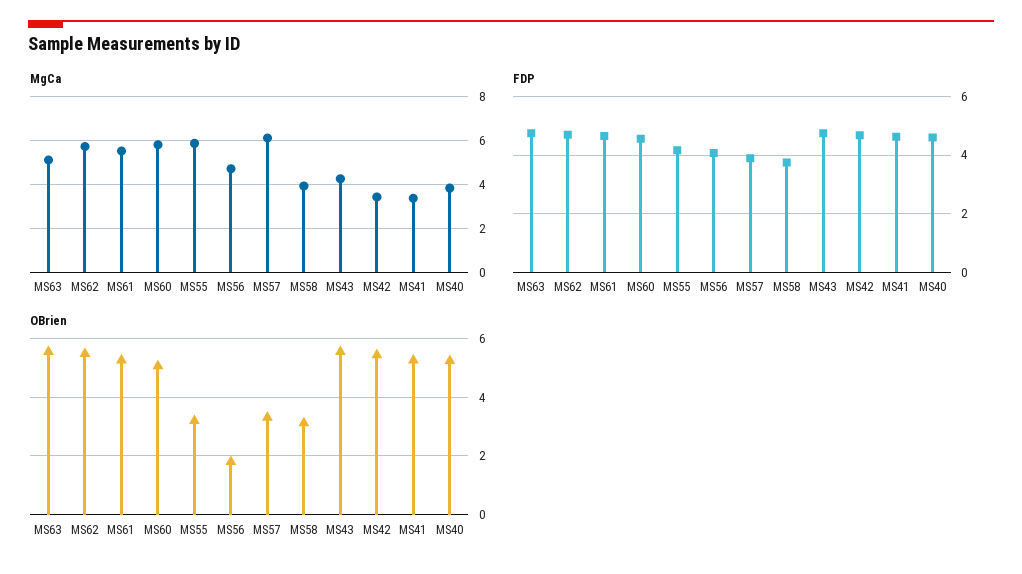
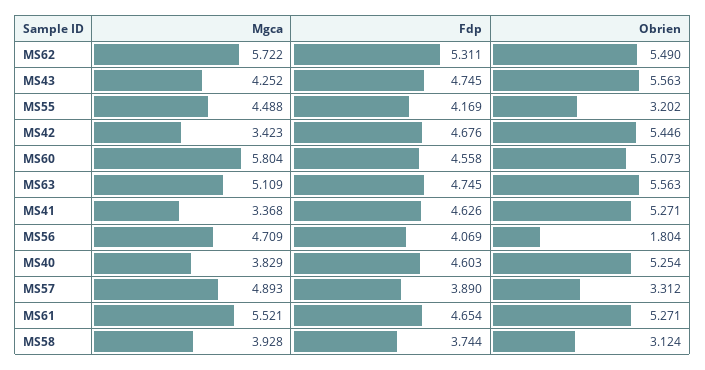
  {
    "MgCa": {
      "MS63": 5.109,
      "MS62": 5.722,
      "MS61": 5.521,
      "MS60": 5.804,
-     "MS55": 6,
+     "MS55": 4.488,
      "MS56": 4.709,
-     "MS57": 6,
+     "MS57": 4.893,
      "MS58": 3.928,
      "MS43": 4.252,
      "MS42": 3.423,
      "MS41": 3.368,
      "MS40": 3.829
    },
    "FDP": {
      "MS63": 4.745,
-     "MS62": 4.75,
+     "MS62": 5.311,
      "MS61": 4.654,
      "MS60": 4.558,
      "MS55": 4.169,
      "MS56": 4.069,
      "MS57": 3.89,
      "MS58": 3.744,
      "MS43": 4.745,
      "MS42": 4.676,
      "MS41": 4.626,
      "MS40": 4.603
    },
    "OBrien": {
      "MS63": 5.563,
      "MS62": 5.49,
      "MS61": 5.271,
      "MS60": 5.073,
      "MS55": 3.202,
      "MS56": 1.804,
      "MS57": 3.312,
      "MS58": 3.124,
      "MS43": 5.563,
      "MS42": 5.446,
      "MS41": 5.271,
      "MS40": 5.254
    }
  }

